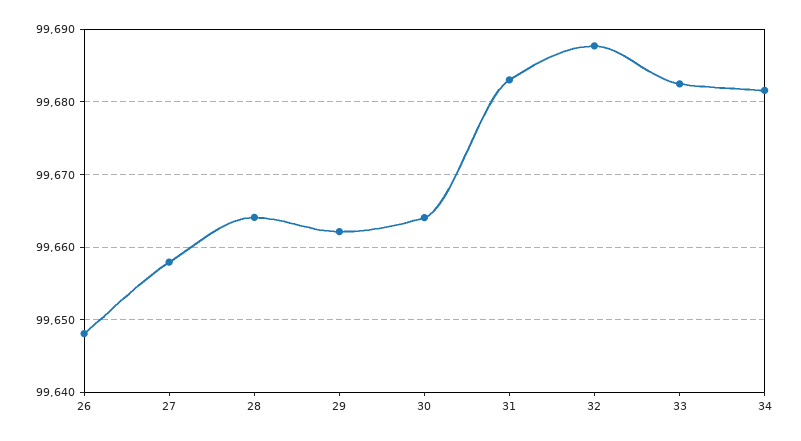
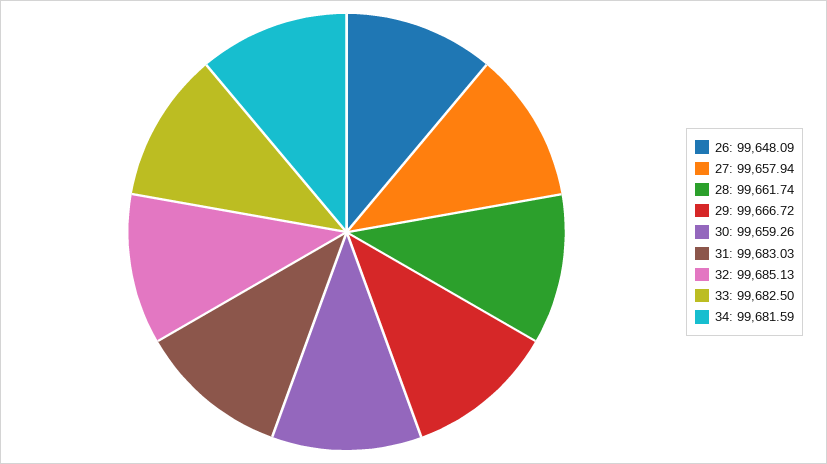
  {
    "26": 99648.09,
    "27": 99657.94,
-   "28": 99664,
+   "28": 99661.74,
-   "29": 99662,
+   "29": 99666.72,
-   "30": 99664,
+   "30": 99659.26,
    "31": 99683.03,
-   "32": 99688,
+   "32": 99685.13,
    "33": 99682.5,
    "34": 99681.59
  }

